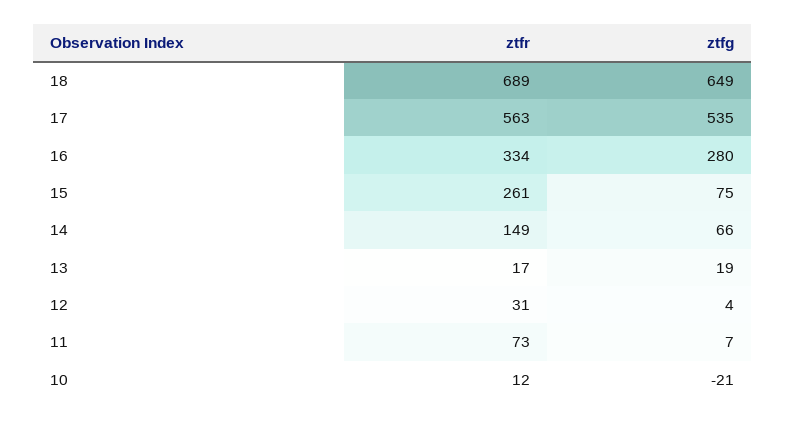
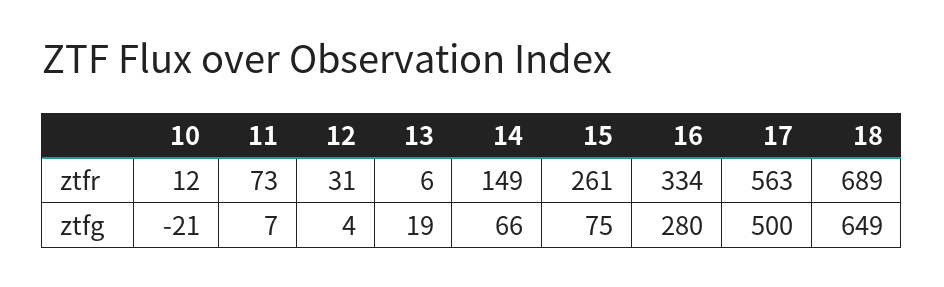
  {
    "ztfr": {
      "18": 689,
      "17": 563,
      "16": 334,
      "15": 261,
      "14": 149,
-     "13": 17,
+     "13": 6,
      "12": 31,
      "11": 73,
      "10": 12
    },
    "ztfg": {
      "18": 649,
-     "17": 535,
+     "17": 500,
      "16": 280,
      "15": 75,
      "14": 66,
      "13": 19,
      "12": 4,
      "11": 7,
      "10": -21
    }
  }

